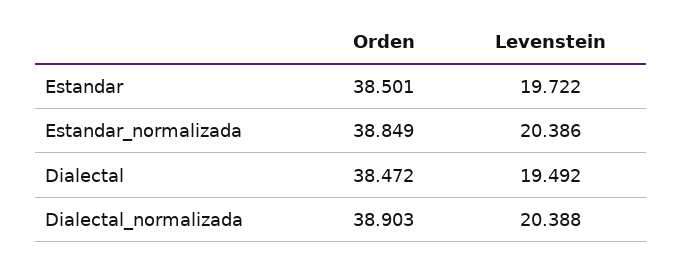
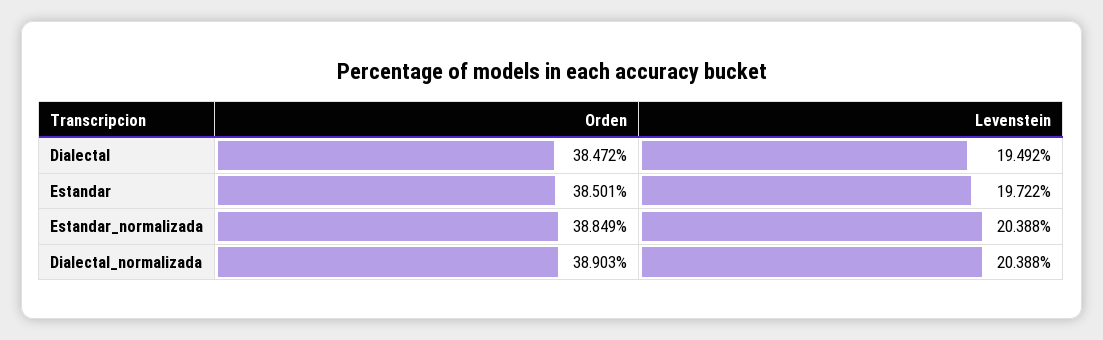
  {
    "Orden": {
      "Estandar": 38.501,
      "Estandar_normalizada": 38.849,
      "Dialectal": 38.472,
      "Dialectal_normalizada": 38.903
    },
    "Levenstein": {
      "Estandar": 19.722,
-     "Estandar_normalizada": 20.386,
+     "Estandar_normalizada": 20.388,
      "Dialectal": 19.492,
      "Dialectal_normalizada": 20.388
    }
  }

